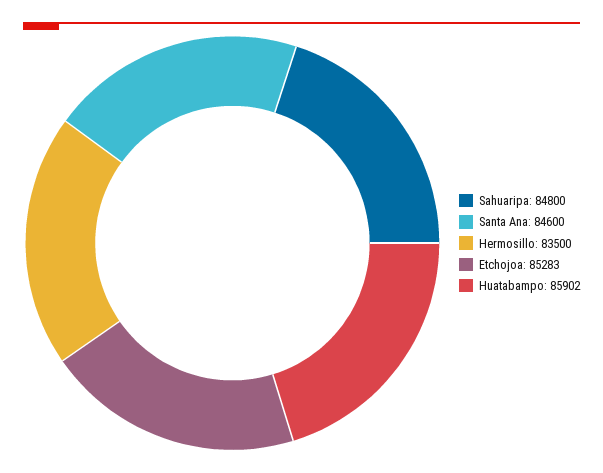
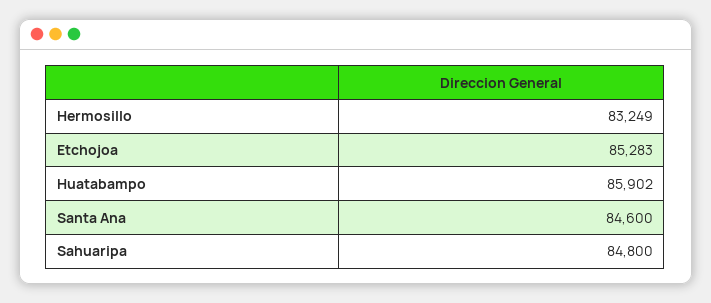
  {
    "Sahuaripa": 84800,
    "Santa Ana": 84600,
-   "Hermosillo": 83500,
+   "Hermosillo": 83249,
    "Etchojoa": 85283,
    "Huatabampo": 85902
  }

